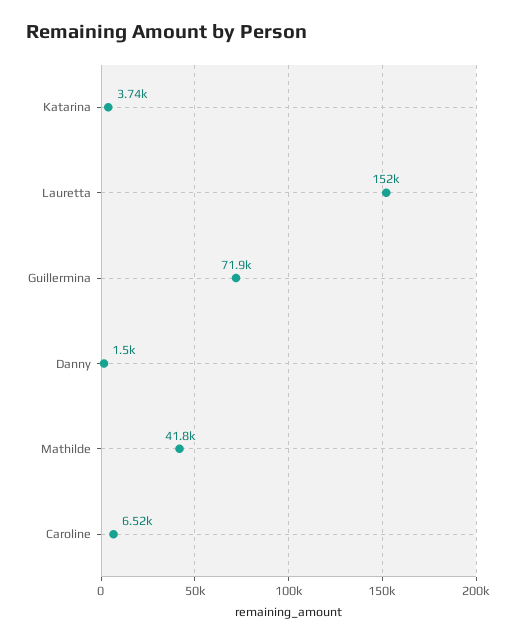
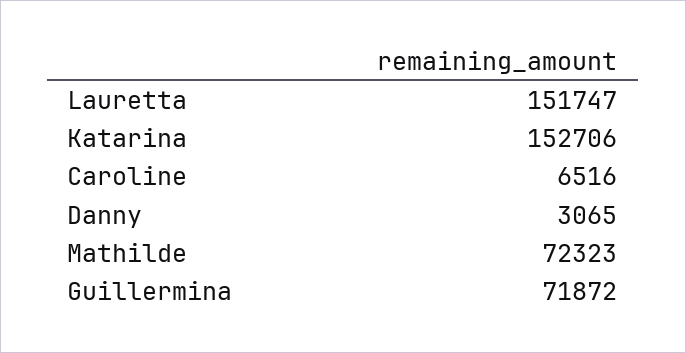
  {
-   "Katarina": 3740,
+   "Katarina": 152706,
    "Lauretta": 151747,
    "Guillermina": 71872,
-   "Danny": 1500,
+   "Danny": 3065,
-   "Mathilde": 41800,
+   "Mathilde": 72323,
    "Caroline": 6516
  }

